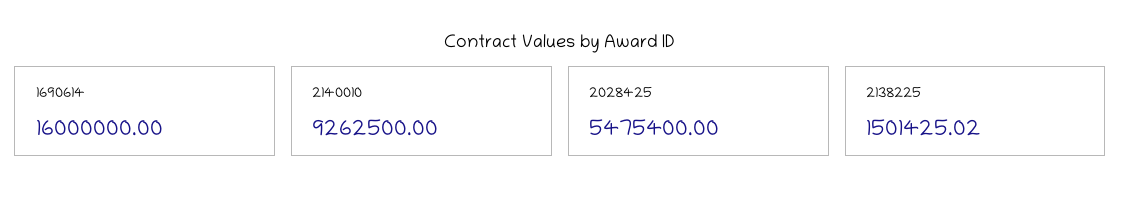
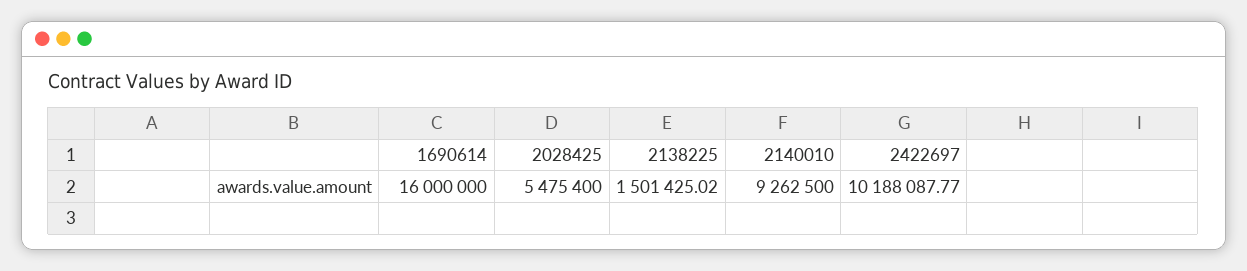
  {
    "1690614": 16000000,
    "2140010": 9262500,
    "2028425": 5475400,
-   "2138225": 1501425.02
+   "2138225": 1501425.02,
+   "2422697": 10188087.77
  }

